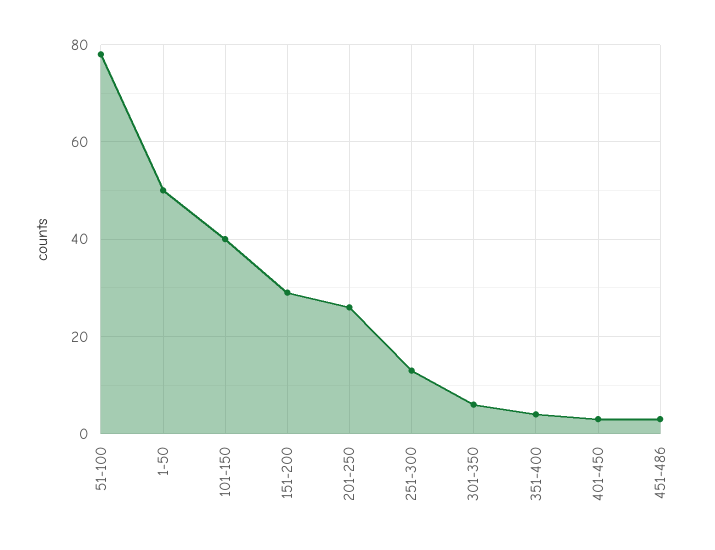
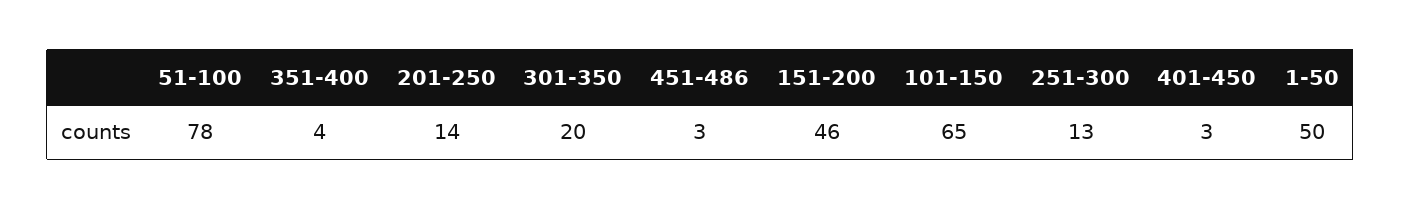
  {
    "51-100": 78,
    "1-50": 50,
-   "101-150": 40,
+   "101-150": 65,
-   "151-200": 30,
+   "151-200": 46,
-   "201-250": 25,
+   "201-250": 14,
    "251-300": 13,
-   "301-350": 5,
+   "301-350": 20,
    "351-400": 4,
    "401-450": 3,
    "451-486": 3
  }

